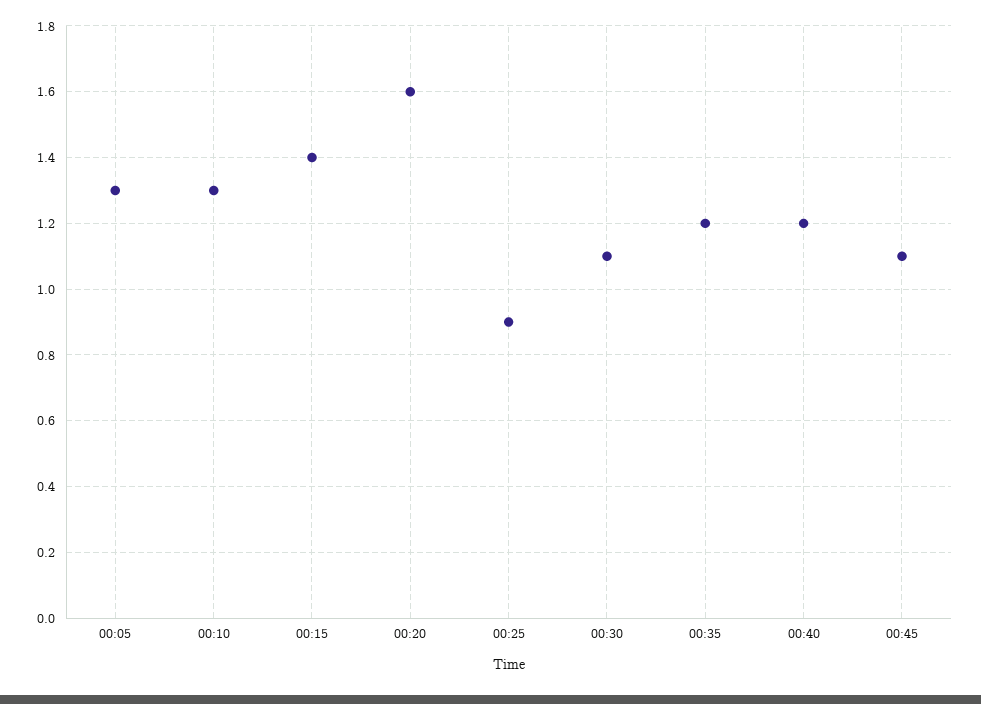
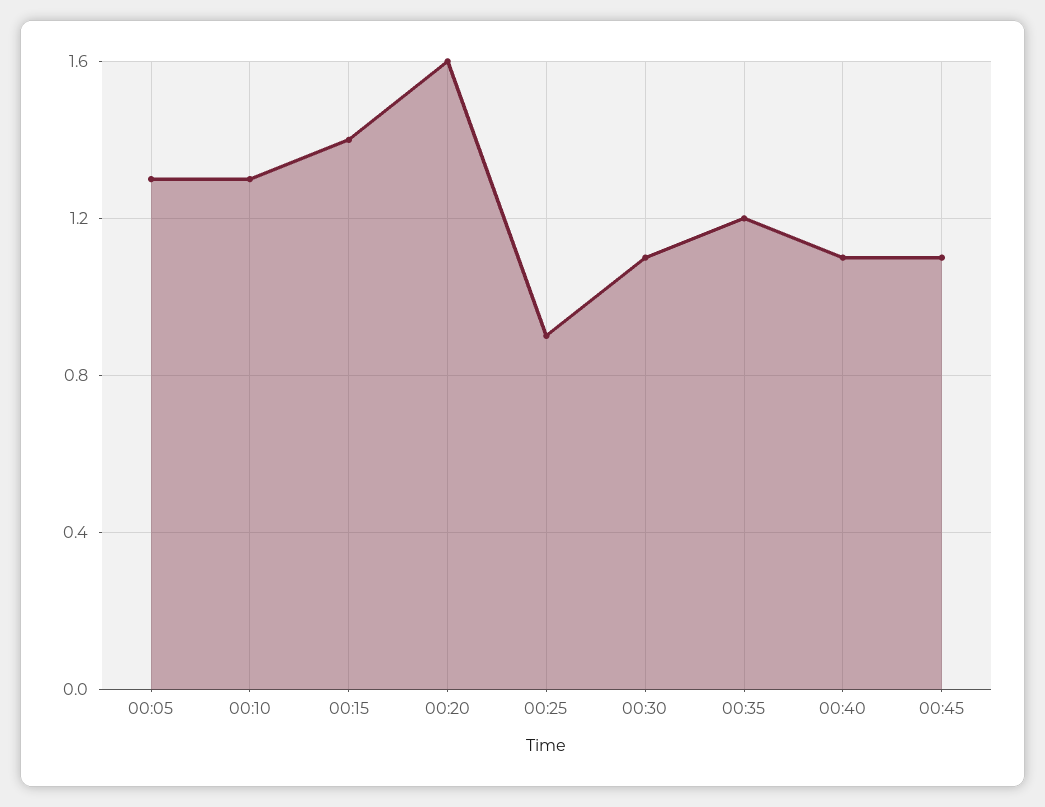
  {
    "00:05": 1.3,
    "00:10": 1.3,
    "00:15": 1.4,
    "00:20": 1.6,
    "00:25": 0.9,
    "00:30": 1.1,
    "00:35": 1.2,
-   "00:40": 1.2,
+   "00:40": 1.1,
    "00:45": 1.1
  }

